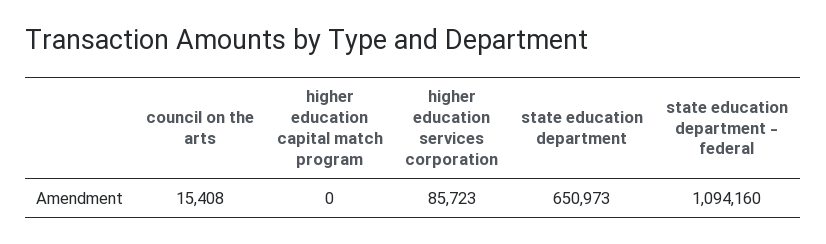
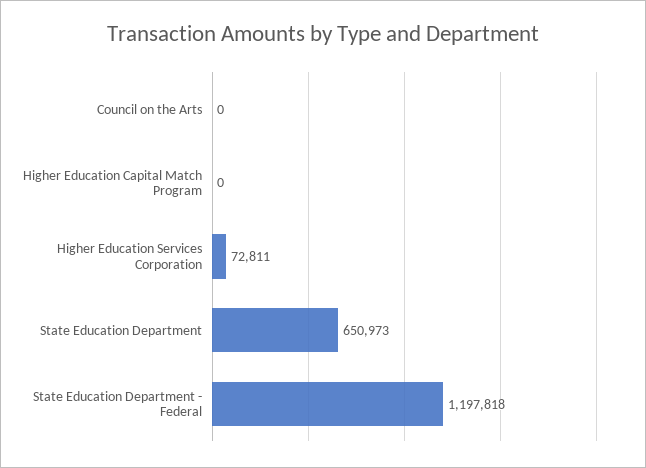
  {
-   "council on the arts": 15408,
+   "council on the arts": 0,
    "higher education capital match program": 0,
-   "higher education services corporation": 85723,
+   "higher education services corporation": 72811,
    "state education department": 650973,
-   "state education department - federal": 1094160
+   "state education department - federal": 1197818
  }

